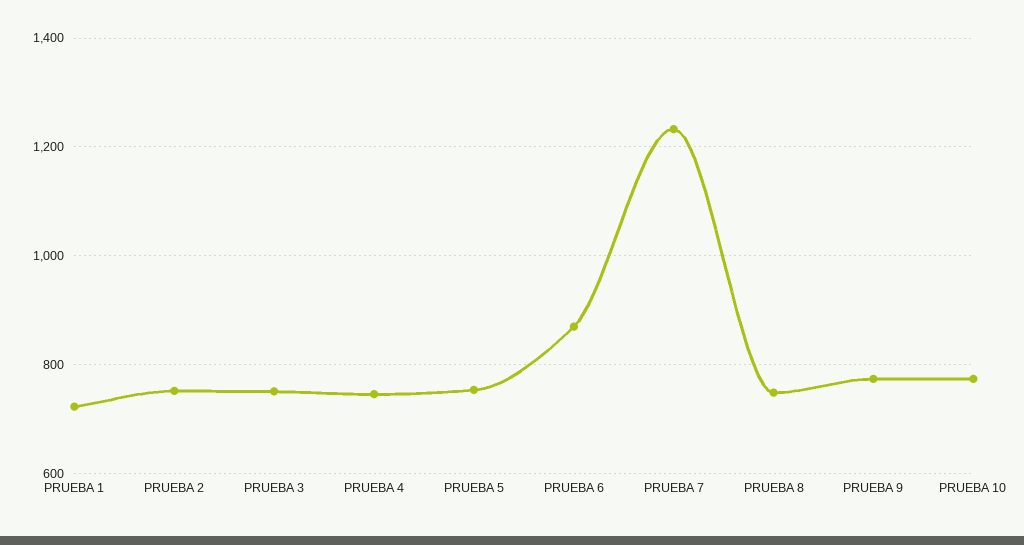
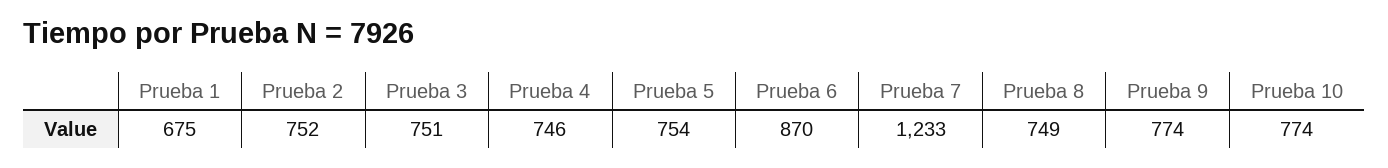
  {
-   "PRUEBA 1": 720,
+   "PRUEBA 1": 675,
    "PRUEBA 2": 752,
    "PRUEBA 3": 751,
    "PRUEBA 4": 746,
    "PRUEBA 5": 754,
    "PRUEBA 6": 870,
    "PRUEBA 7": 1233,
    "PRUEBA 8": 749,
    "PRUEBA 9": 774,
    "PRUEBA 10": 774
  }

